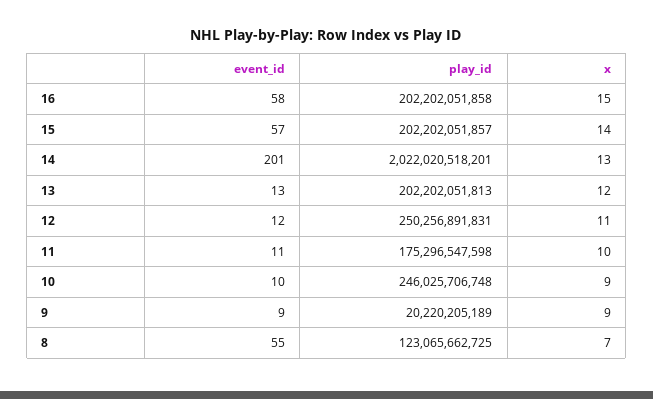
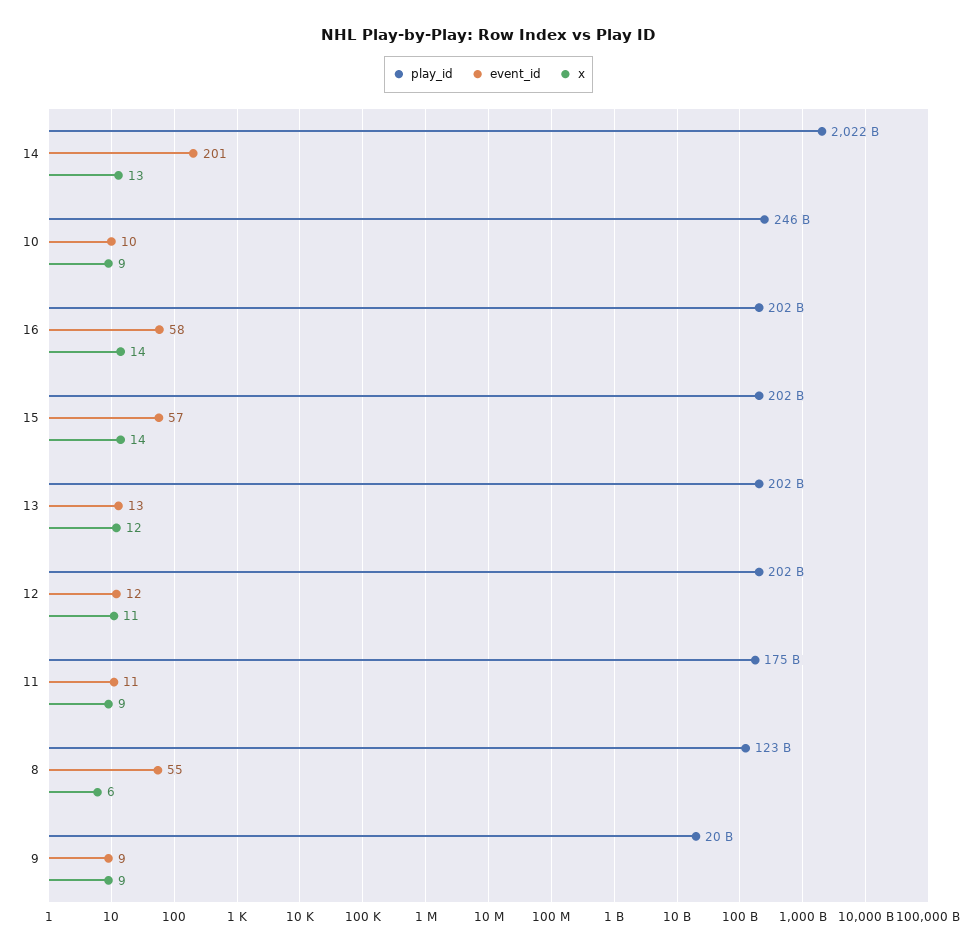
  {
    "event_id": {
      "16": 58,
      "15": 57,
      "14": 201,
      "13": 13,
      "12": 12,
      "11": 11,
      "10": 10,
      "9": 9,
      "8": 55
    },
    "play_id": {
      "16": 202202051858,
      "15": 202202051857,
      "14": 2022020518201,
      "13": 202202051813,
-     "12": 250256891831,
+     "12": 202000000000,
      "11": 175296547598,
      "10": 246025706748,
      "9": 20220205189,
      "8": 123065662725
    },
    "x": {
-     "16": 15,
+     "16": 14,
      "15": 14,
      "14": 13,
      "13": 12,
      "12": 11,
-     "11": 10,
+     "11": 9,
      "10": 9,
      "9": 9,
-     "8": 7
+     "8": 6
    }
  }

